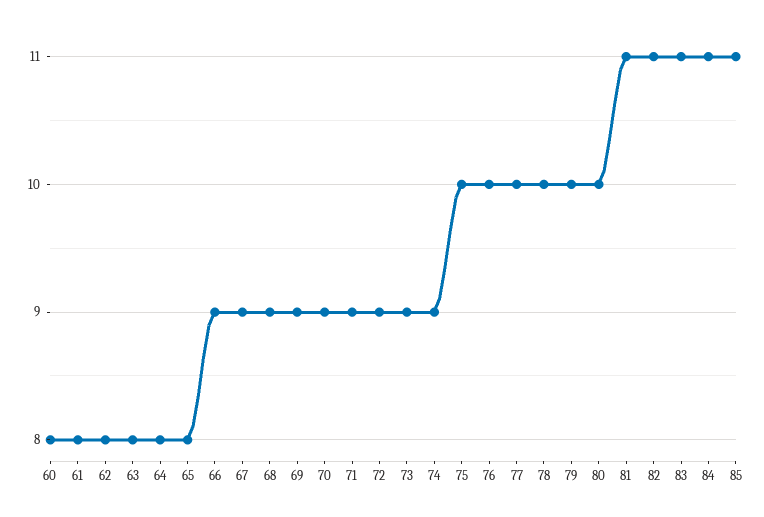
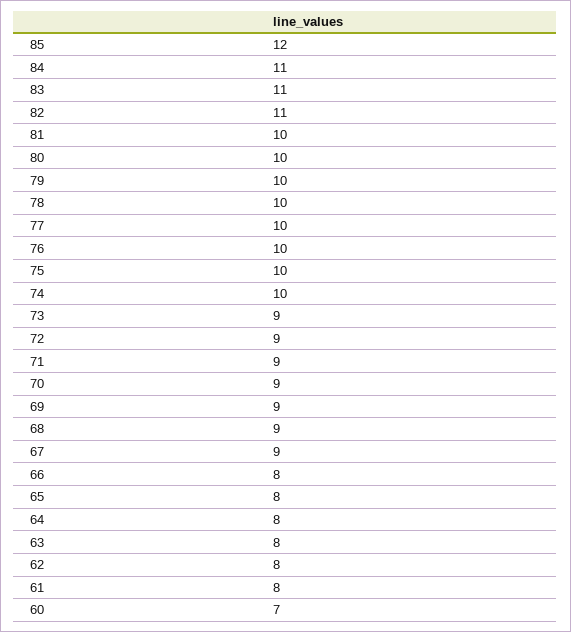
  {
-   "60": 8,
+   "60": 7,
    "61": 8,
    "62": 8,
    "63": 8,
    "64": 8,
    "65": 8,
-   "66": 9,
+   "66": 8,
    "67": 9,
    "68": 9,
    "69": 9,
    "70": 9,
    "71": 9,
    "72": 9,
    "73": 9,
-   "74": 9,
+   "74": 10,
    "75": 10,
    "76": 10,
    "77": 10,
    "78": 10,
    "79": 10,
    "80": 10,
-   "81": 11,
+   "81": 10,
    "82": 11,
    "83": 11,
    "84": 11,
-   "85": 11
+   "85": 12
  }

